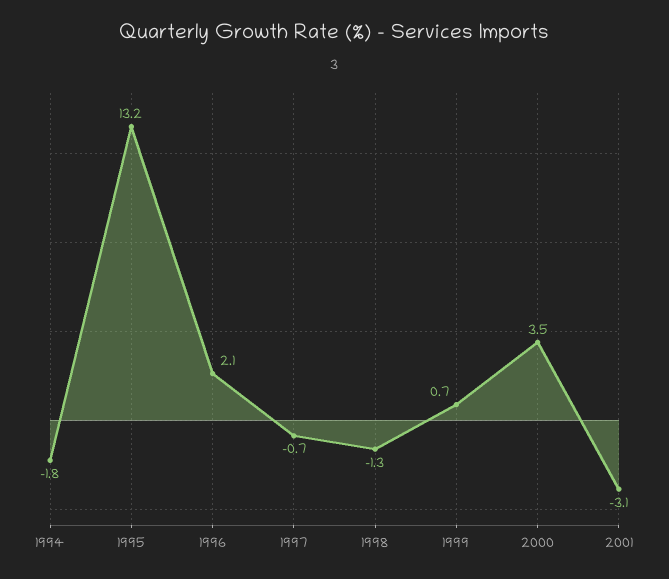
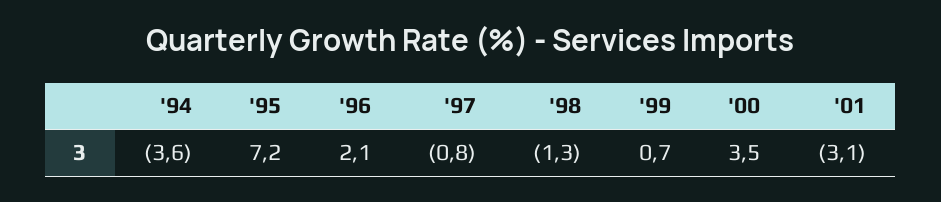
  {
-   "1994": -1.8,
+   "1994": -3.6,
-   "1995": 13.2,
+   "1995": 7.2,
    "1996": 2.1,
-   "1997": -0.7,
+   "1997": -0.8,
    "1998": -1.3,
    "1999": 0.7,
    "2000": 3.5,
    "2001": -3.1
  }

